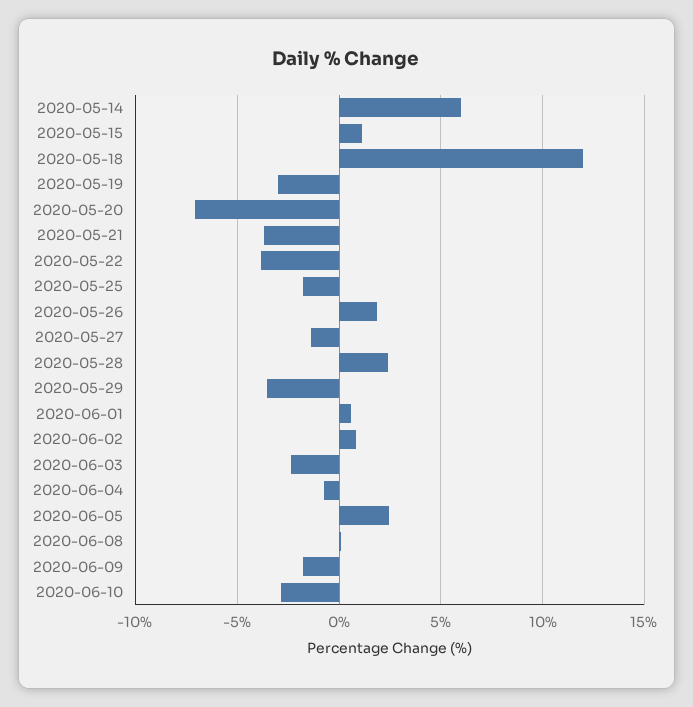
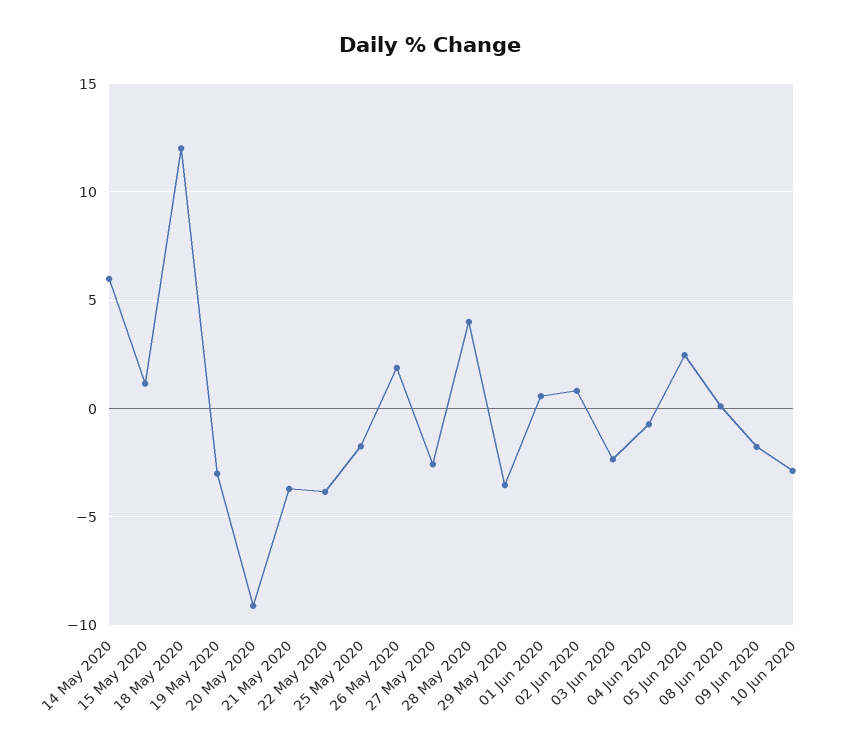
  {
    "2020-05-14": 6,
    "2020-05-15": 1,
    "2020-05-18": 12,
    "2020-05-19": -3,
-   "2020-05-20": -7,
+   "2020-05-20": -9,
    "2020-05-21": -3.5,
    "2020-05-22": -4,
    "2020-05-25": -2,
    "2020-05-26": 2,
-   "2020-05-27": -1.5,
+   "2020-05-27": -2.5,
-   "2020-05-28": 2.5,
+   "2020-05-28": 4,
    "2020-05-29": -3.5,
    "2020-06-01": 0.5,
    "2020-06-02": 1,
    "2020-06-03": -2.5,
    "2020-06-04": -0.5,
    "2020-06-05": 2.5,
    "2020-06-08": 0,
    "2020-06-09": -2,
    "2020-06-10": -3
  }

